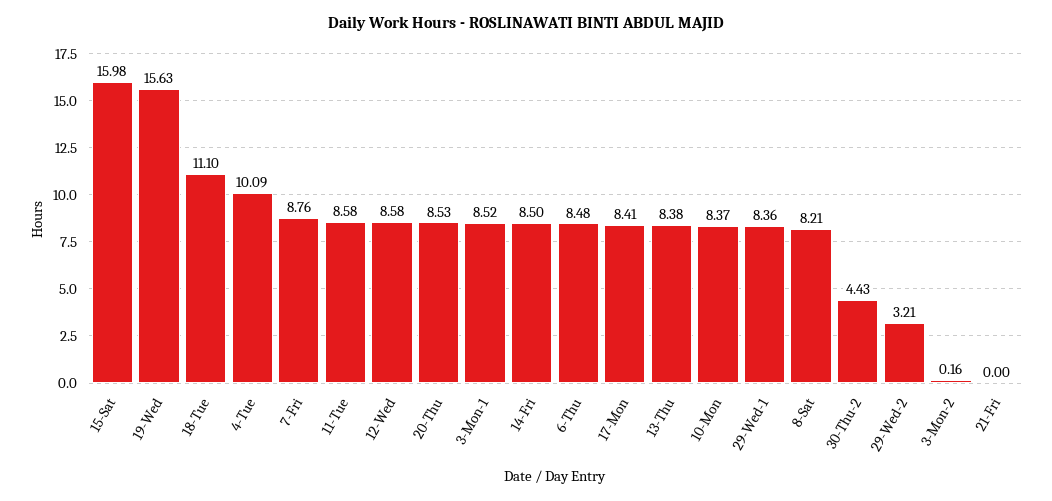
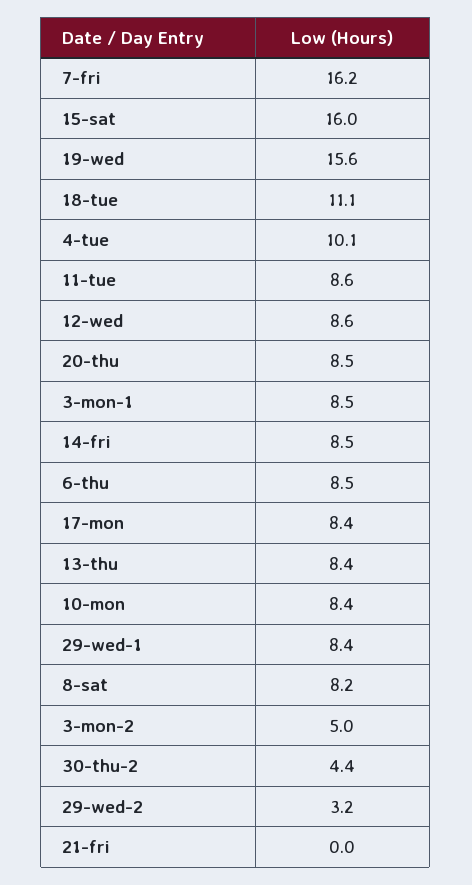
  {
    "15-Sat": 15.98,
    "19-Wed": 15.63,
    "18-Tue": 11.1,
    "4-Tue": 10.09,
-   "7-Fri": 8.76,
+   "7-Fri": 16.2,
    "11-Tue": 8.58,
    "12-Wed": 8.58,
    "20-Thu": 8.53,
    "3-Mon-1": 8.52,
    "14-Fri": 8.5,
    "6-Thu": 8.48,
    "17-Mon": 8.41,
    "13-Thu": 8.38,
    "10-Mon": 8.37,
    "29-Wed-1": 8.36,
    "8-Sat": 8.21,
    "30-Thu-2": 4.43,
    "29-Wed-2": 3.21,
-   "3-Mon-2": 0.16,
+   "3-Mon-2": 5,
    "21-Fri": 0
  }

